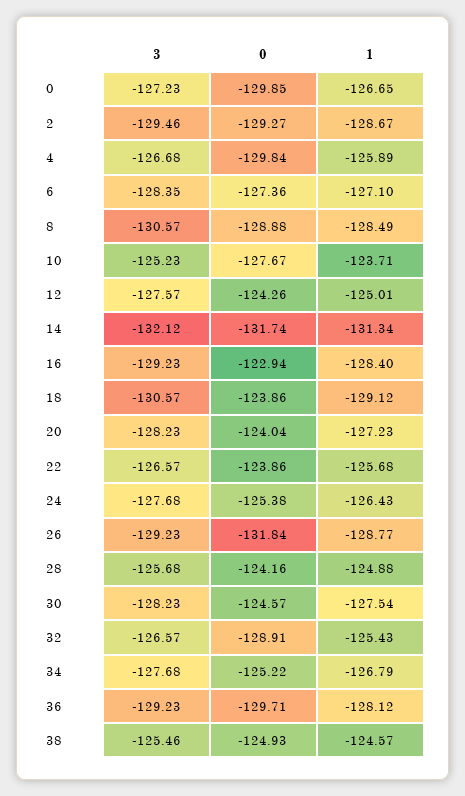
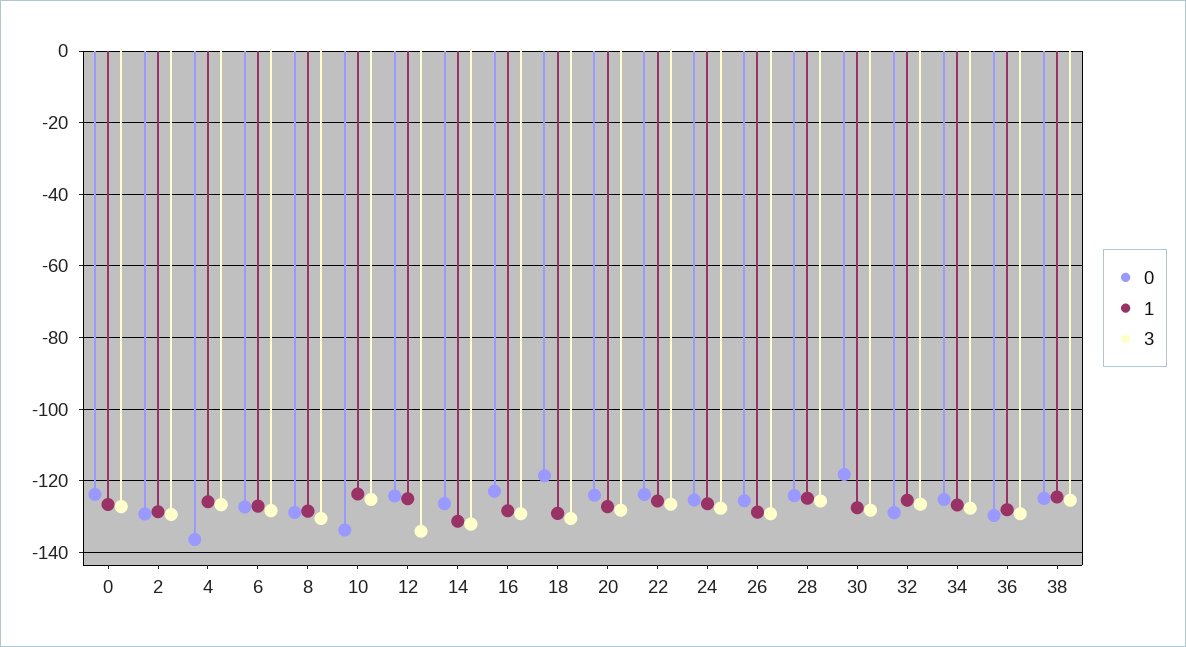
  {
    "3": {
      "0": -127.23,
      "2": -129.46,
      "4": -126.68,
      "6": -128.35,
      "8": -130.57,
      "10": -125.23,
-     "12": -127.57,
+     "12": -134,
      "14": -132.12,
      "16": -129.23,
      "18": -130.57,
      "20": -128.23,
      "22": -126.57,
      "24": -127.68,
      "26": -129.23,
      "28": -125.68,
      "30": -128.23,
      "32": -126.57,
      "34": -127.68,
      "36": -129.23,
      "38": -125.46
    },
    "0": {
-     "0": -129.85,
+     "0": -124,
      "2": -129.27,
-     "4": -129.84,
+     "4": -136,
      "6": -127.36,
      "8": -128.88,
-     "10": -127.67,
+     "10": -134,
      "12": -124.26,
-     "14": -131.74,
+     "14": -126,
      "16": -122.94,
-     "18": -123.86,
+     "18": -118,
      "20": -124.04,
      "22": -123.86,
      "24": -125.38,
-     "26": -131.84,
+     "26": -126,
      "28": -124.16,
-     "30": -124.57,
+     "30": -118,
      "32": -128.91,
      "34": -125.22,
      "36": -129.71,
      "38": -124.93
    },
    "1": {
      "0": -126.65,
      "2": -128.67,
      "4": -125.89,
      "6": -127.1,
      "8": -128.49,
      "10": -123.71,
      "12": -125.01,
      "14": -131.34,
      "16": -128.4,
      "18": -129.12,
      "20": -127.23,
      "22": -125.68,
      "24": -126.43,
      "26": -128.77,
      "28": -124.88,
      "30": -127.54,
      "32": -125.43,
      "34": -126.79,
      "36": -128.12,
      "38": -124.57
    }
  }

